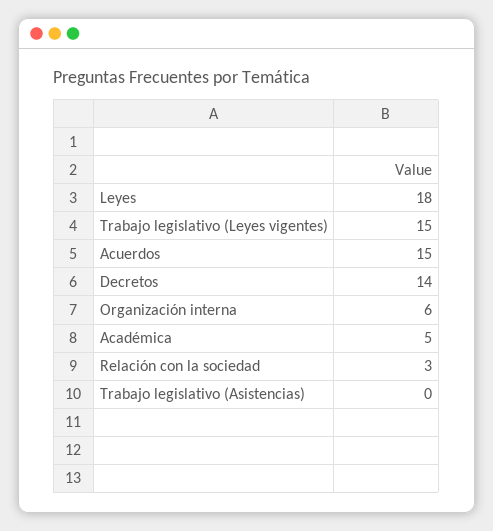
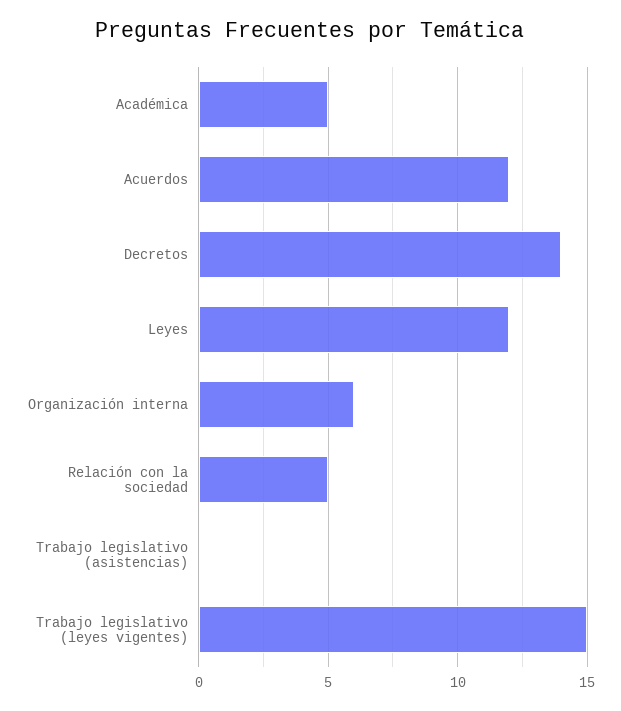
  {
-   "Leyes": 18,
+   "Leyes": 12,
    "Trabajo legislativo (Leyes vigentes)": 15,
-   "Acuerdos": 15,
+   "Acuerdos": 12,
    "Decretos": 14,
    "Organización interna": 6,
    "Académica": 5,
-   "Relación con la sociedad": 3,
+   "Relación con la sociedad": 5,
    "Trabajo legislativo (Asistencias)": 0
  }

